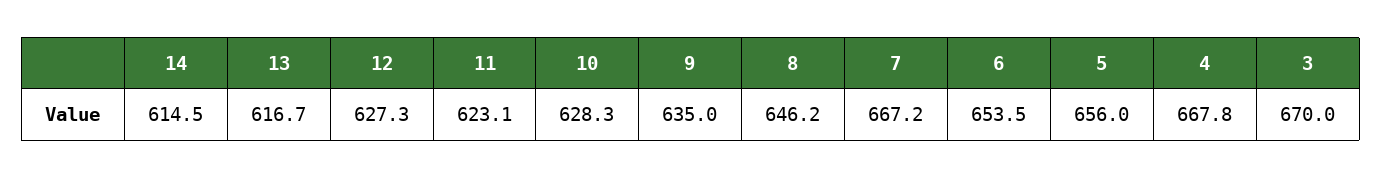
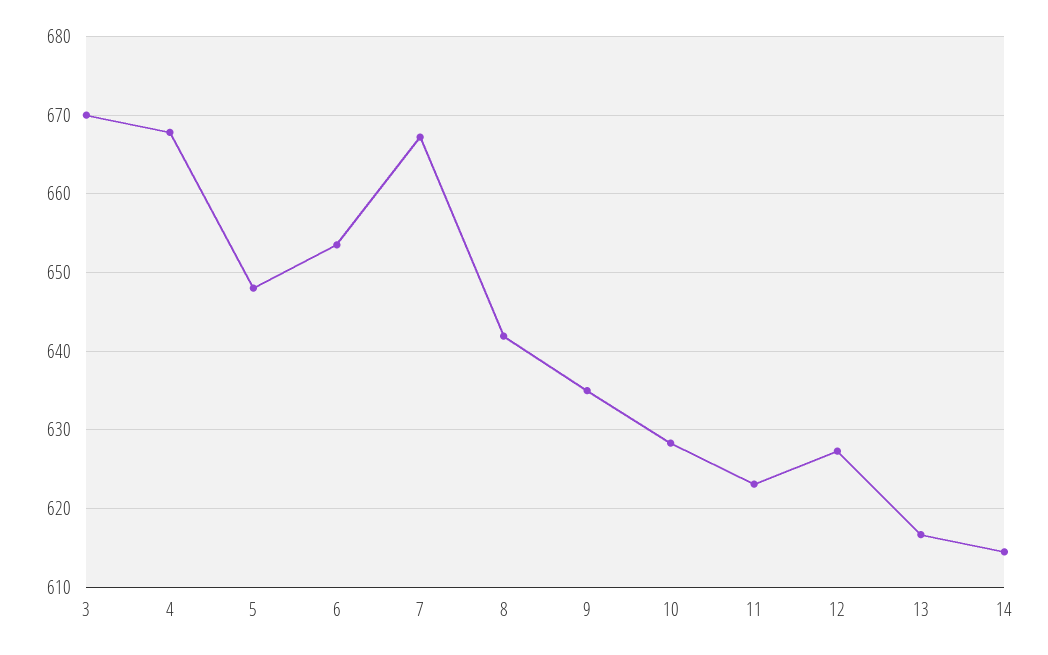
  {
    "14": 614.5,
    "13": 616.7,
    "12": 627.3,
    "11": 623.1,
    "10": 628.3,
    "9": 635,
-   "8": 646.2,
+   "8": 642,
    "7": 667.2,
    "6": 653.5,
-   "5": 656,
+   "5": 648,
    "4": 667.8,
    "3": 670
  }

